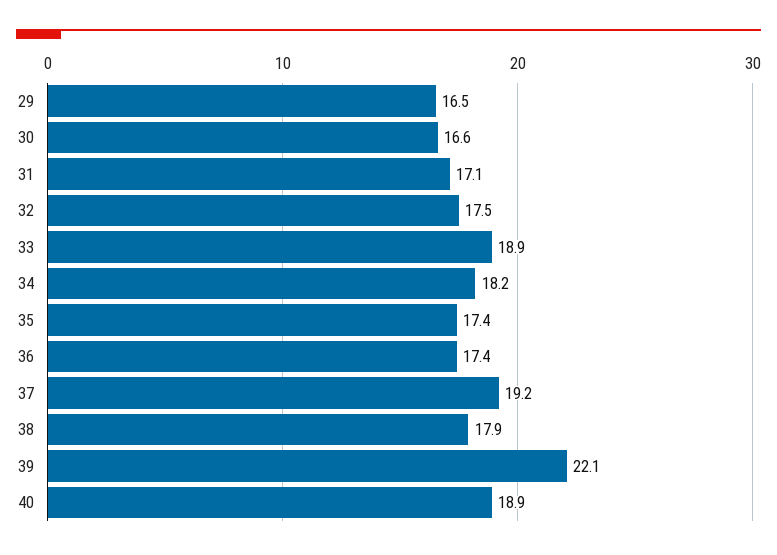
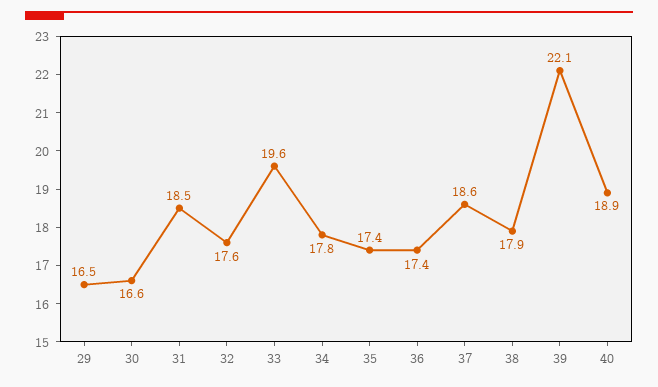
  {
    "29": 16.5,
    "30": 16.6,
-   "31": 17.1,
+   "31": 18.5,
-   "32": 17.5,
+   "32": 17.6,
-   "33": 18.9,
+   "33": 19.6,
-   "34": 18.2,
+   "34": 17.8,
    "35": 17.4,
    "36": 17.4,
-   "37": 19.2,
+   "37": 18.6,
    "38": 17.9,
    "39": 22.1,
    "40": 18.9
  }

